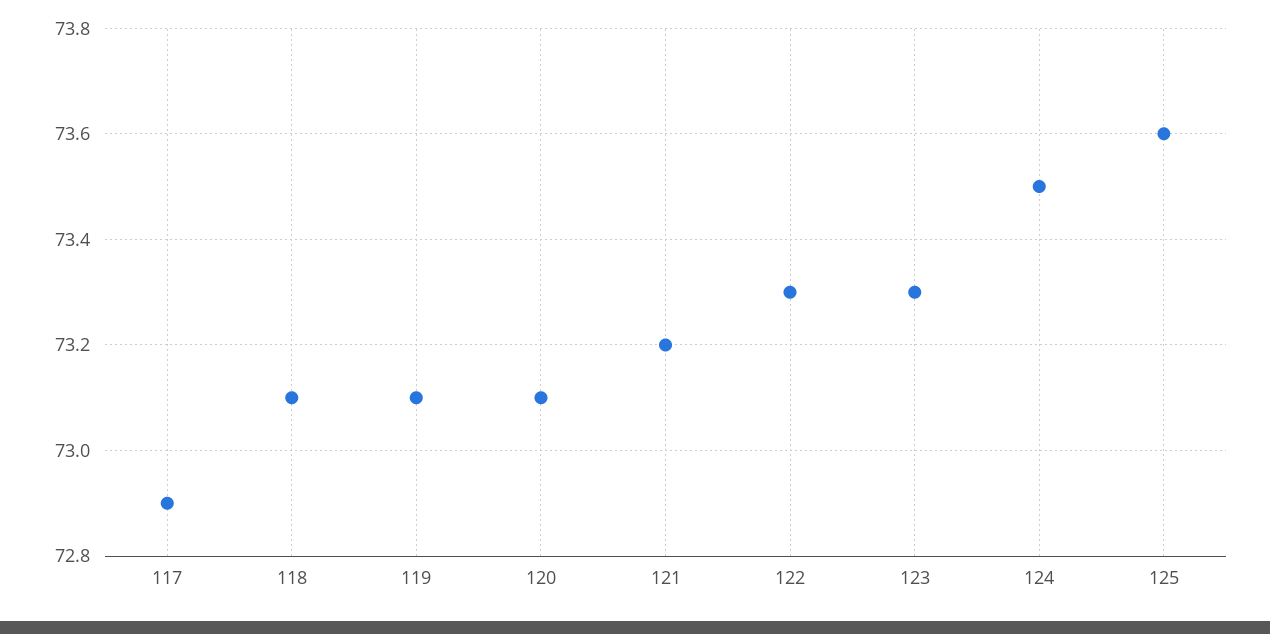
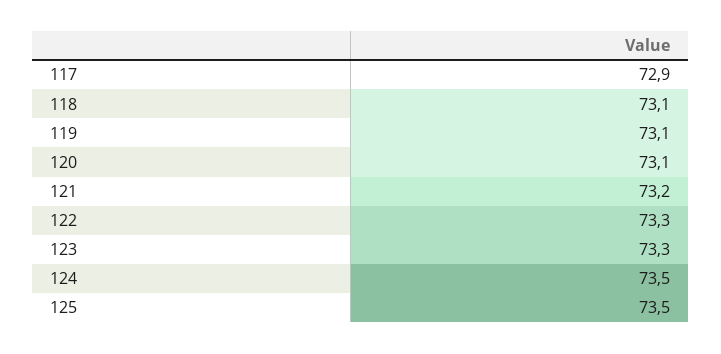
  {
    "117": 72.9,
    "118": 73.1,
    "119": 73.1,
    "120": 73.1,
    "121": 73.2,
    "122": 73.3,
    "123": 73.3,
    "124": 73.5,
-   "125": 73.6
+   "125": 73.5
  }

